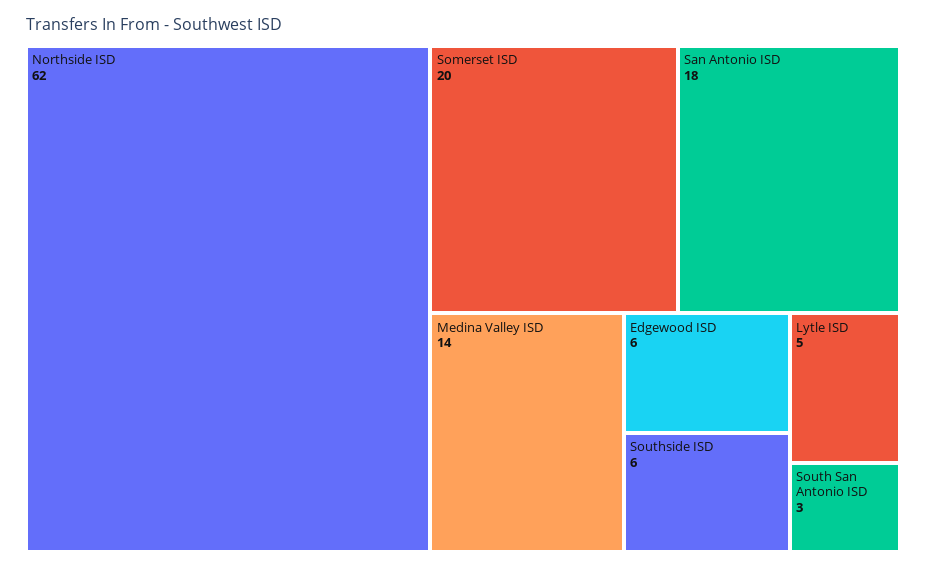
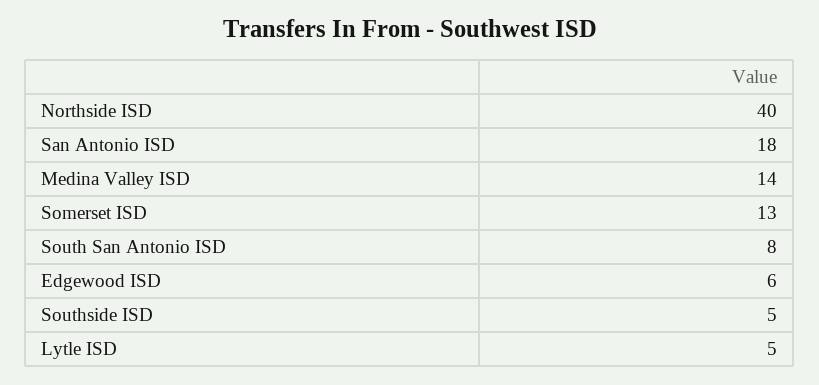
  {
-   "Northside ISD": 62,
+   "Northside ISD": 40,
-   "Somerset ISD": 20,
+   "Somerset ISD": 13,
    "San Antonio ISD": 18,
    "Medina Valley ISD": 14,
    "Edgewood ISD": 6,
-   "Southside ISD": 6,
+   "Southside ISD": 5,
    "Lytle ISD": 5,
-   "South San Antonio ISD": 3
+   "South San Antonio ISD": 8
  }

